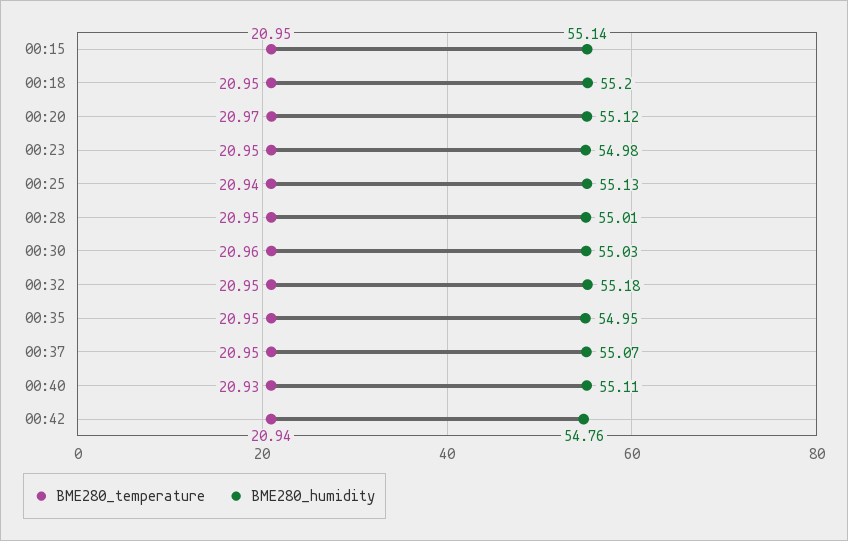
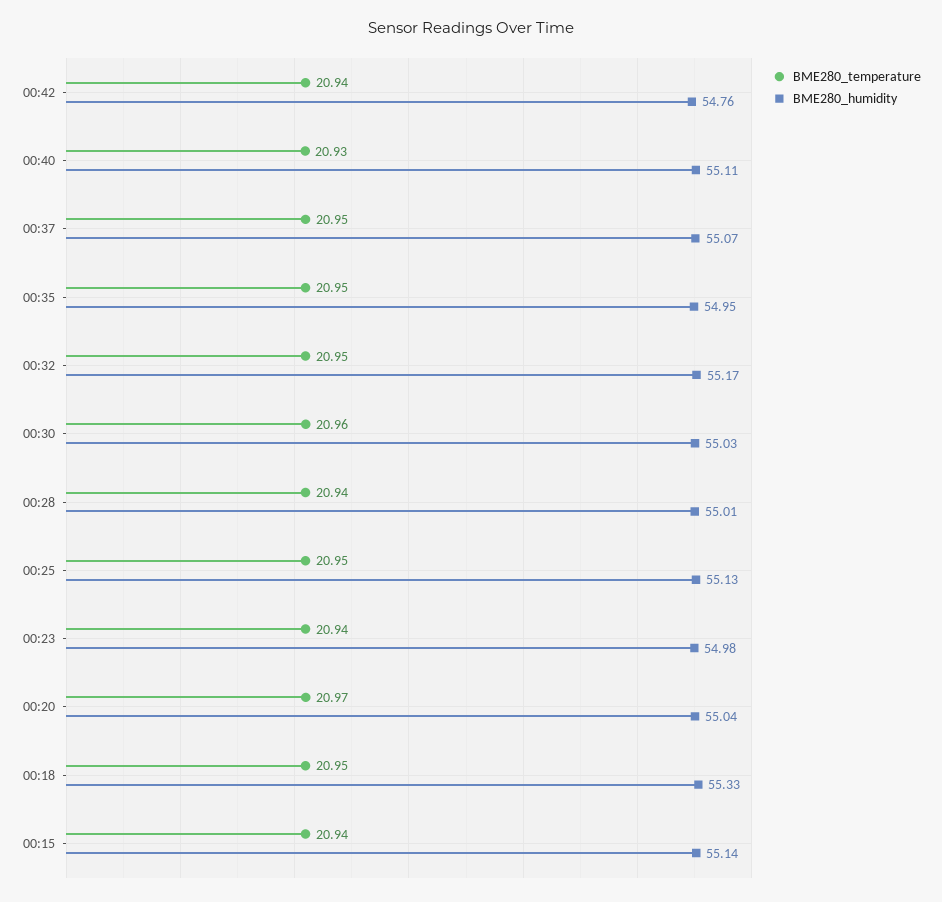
  {
    "BME280_temperature": {
-     "00:15": 20.95,
+     "00:15": 20.94,
      "00:18": 20.95,
      "00:20": 20.97,
-     "00:23": 20.95,
+     "00:23": 20.94,
-     "00:25": 20.94,
+     "00:25": 20.95,
-     "00:28": 20.95,
+     "00:28": 20.94,
      "00:30": 20.96,
      "00:32": 20.95,
      "00:35": 20.95,
      "00:37": 20.95,
      "00:40": 20.93,
      "00:42": 20.94
    },
    "BME280_humidity": {
      "00:15": 55.14,
-     "00:18": 55.2,
+     "00:18": 55.33,
-     "00:20": 55.12,
+     "00:20": 55.04,
      "00:23": 54.98,
      "00:25": 55.13,
      "00:28": 55.01,
      "00:30": 55.03,
-     "00:32": 55.18,
+     "00:32": 55.17,
      "00:35": 54.95,
      "00:37": 55.07,
      "00:40": 55.11,
      "00:42": 54.76
    }
  }

